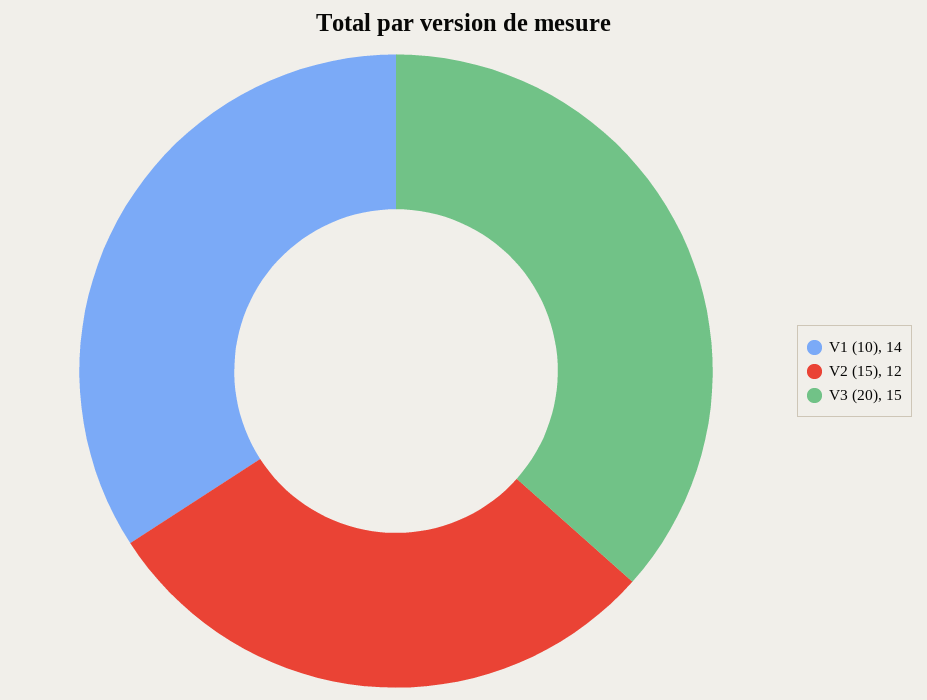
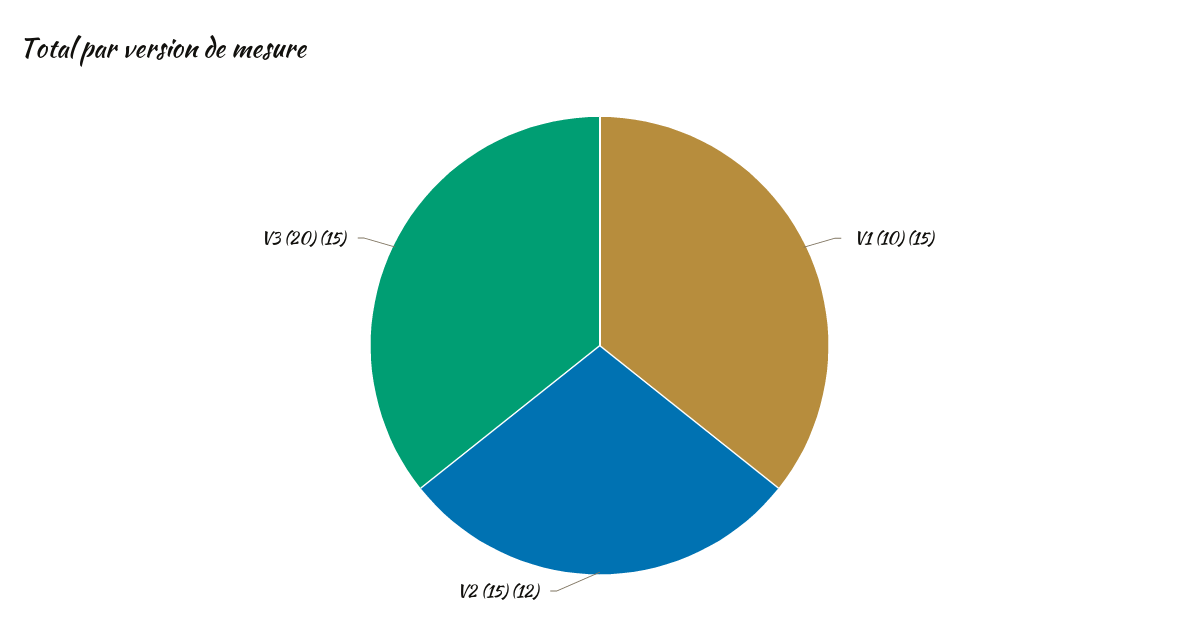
  {
-   "V1 (10)": 14,
+   "V1 (10)": 15,
    "V2 (15)": 12,
    "V3 (20)": 15
  }

